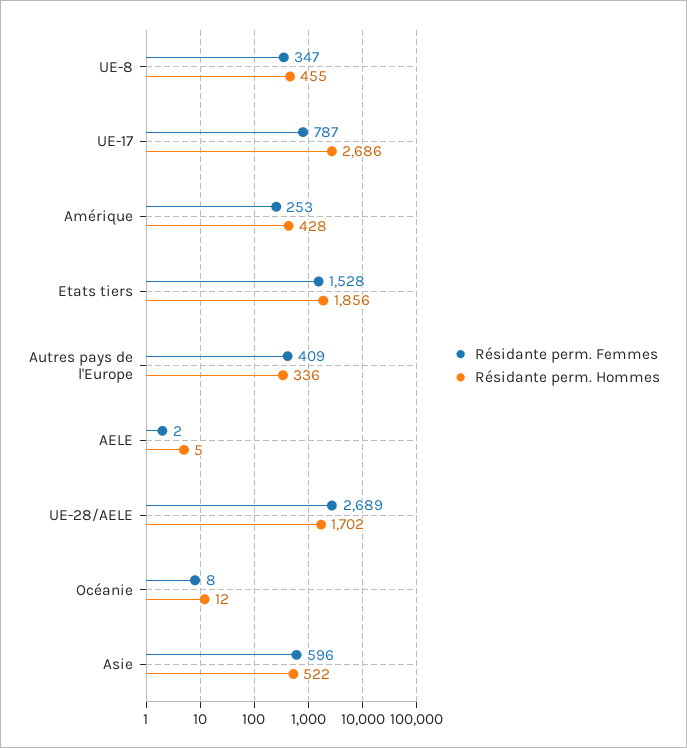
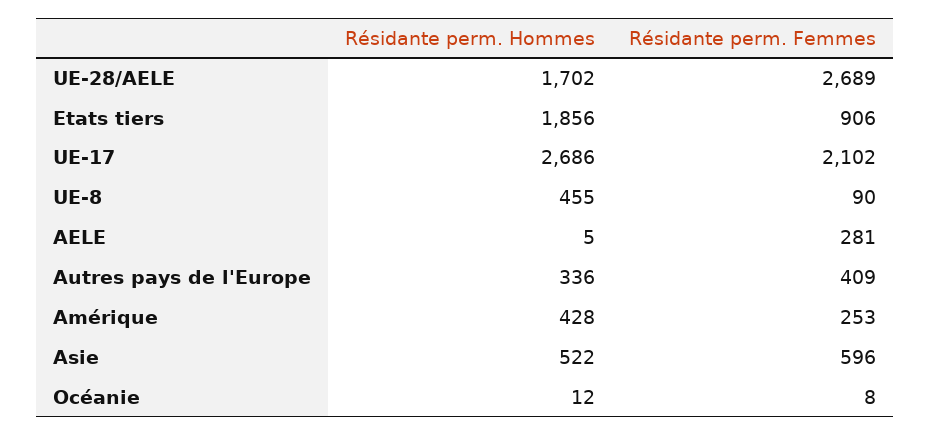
  {
    "Résidante perm. Femmes": {
-     "UE-8": 347,
+     "UE-8": 90,
-     "UE-17": 787,
+     "UE-17": 2102,
      "Amérique": 253,
-     "Etats tiers": 1528,
+     "Etats tiers": 906,
      "Autres pays de l'Europe": 409,
-     "AELE": 2,
+     "AELE": 281,
      "UE-28/AELE": 2689,
      "Océanie": 8,
      "Asie": 596
    },
    "Résidante perm. Hommes": {
      "UE-8": 455,
      "UE-17": 2686,
      "Amérique": 428,
      "Etats tiers": 1856,
      "Autres pays de l'Europe": 336,
      "AELE": 5,
      "UE-28/AELE": 1702,
      "Océanie": 12,
      "Asie": 522
    }
  }

